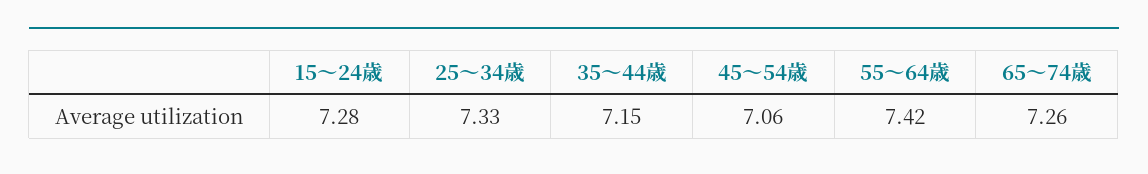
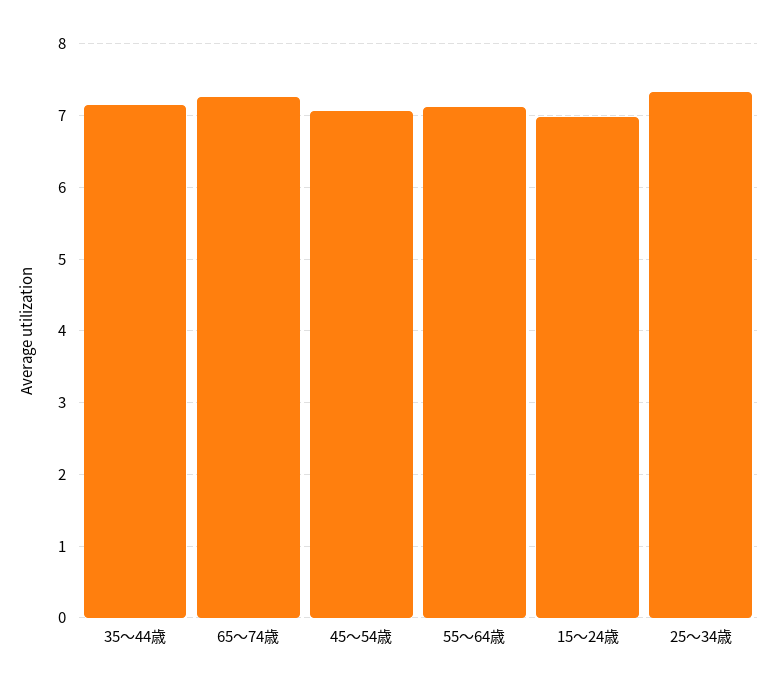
  {
-   "15～24歳": 7.28,
+   "15～24歳": 7,
    "25～34歳": 7.33,
    "35～44歳": 7.15,
    "45～54歳": 7.06,
-   "55～64歳": 7.42,
+   "55～64歳": 7.1,
    "65～74歳": 7.26
  }

